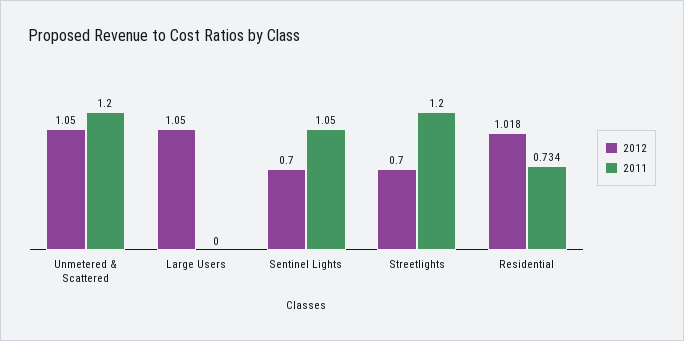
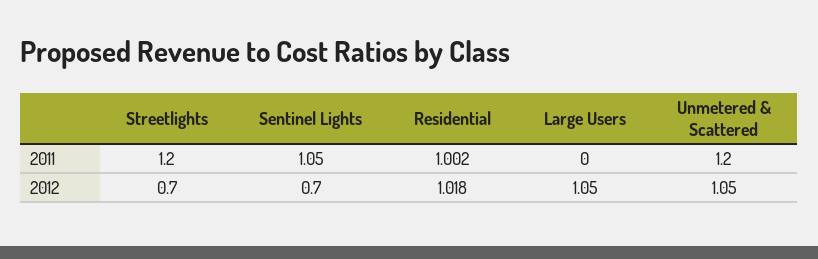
  {
    "2012": {
      "Unmetered & Scattered": 1.05,
      "Large Users": 1.05,
      "Sentinel Lights": 0.7,
      "Streetlights": 0.7,
      "Residential": 1.018
    },
    "2011": {
      "Unmetered & Scattered": 1.2,
      "Large Users": 0,
      "Sentinel Lights": 1.05,
      "Streetlights": 1.2,
-     "Residential": 0.734
+     "Residential": 1.002
    }
  }

